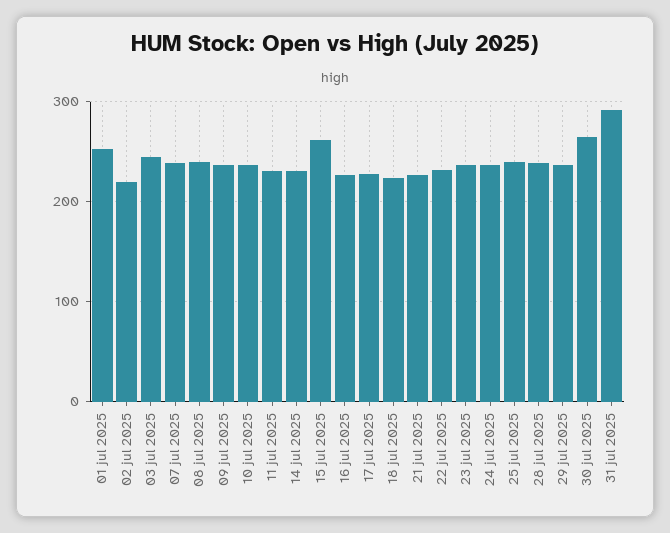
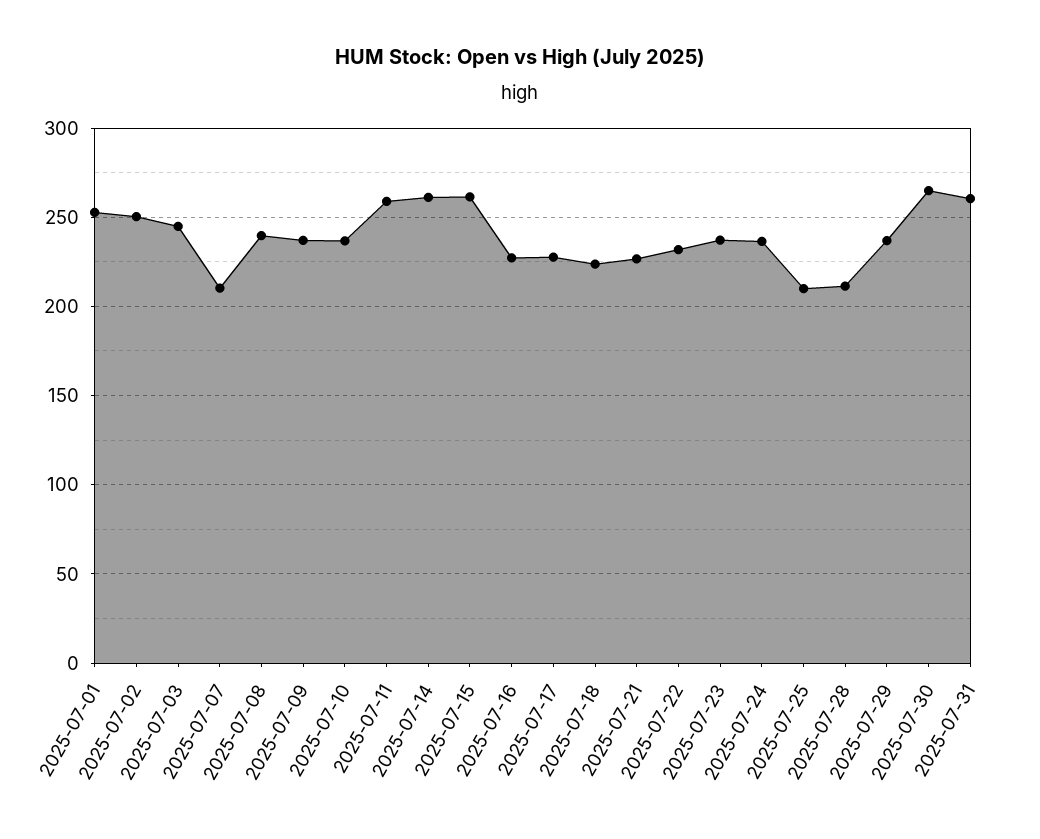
  {
    "01 jul 2025": 255,
-   "02 jul 2025": 220,
+   "02 jul 2025": 250,
    "03 jul 2025": 245,
-   "07 jul 2025": 240,
+   "07 jul 2025": 210,
    "08 jul 2025": 240,
    "09 jul 2025": 235,
    "10 jul 2025": 235,
-   "11 jul 2025": 230,
+   "11 jul 2025": 260,
-   "14 jul 2025": 230,
+   "14 jul 2025": 260,
    "15 jul 2025": 260,
    "16 jul 2025": 225,
    "17 jul 2025": 230,
    "18 jul 2025": 225,
    "21 jul 2025": 225,
    "22 jul 2025": 230,
    "23 jul 2025": 235,
    "24 jul 2025": 235,
-   "25 jul 2025": 240,
+   "25 jul 2025": 210,
-   "28 jul 2025": 240,
+   "28 jul 2025": 210,
    "29 jul 2025": 235,
    "30 jul 2025": 265,
-   "31 jul 2025": 290
+   "31 jul 2025": 260
  }

